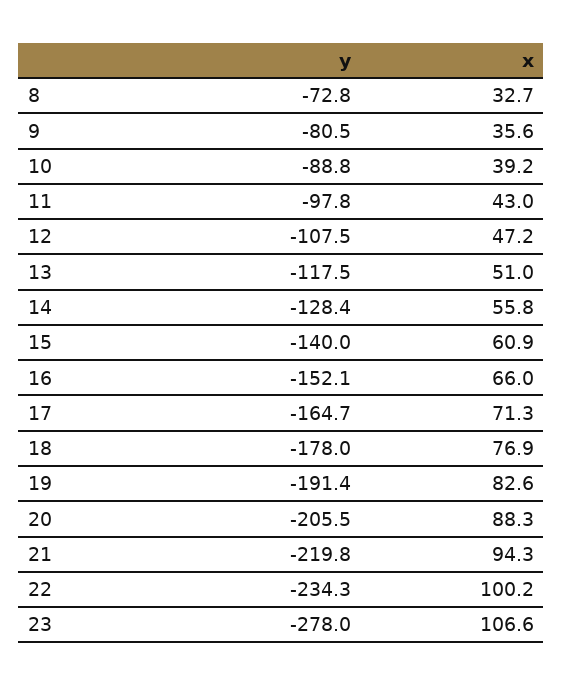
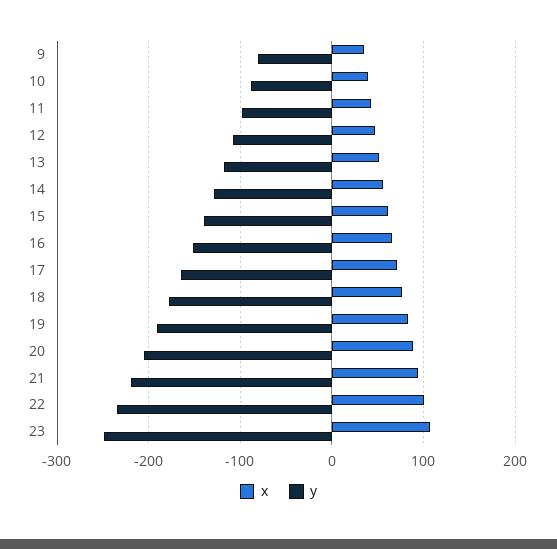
  {
    "y": {
-     "8": -72.8,
      "9": -80.5,
      "10": -88.8,
      "11": -97.8,
      "12": -107.5,
      "13": -117.5,
      "14": -128.4,
      "15": -140,
      "16": -152.1,
      "17": -164.7,
      "18": -178,
      "19": -191.4,
      "20": -205.5,
      "21": -219.8,
      "22": -234.3,
-     "23": -278
+     "23": -250
    },
    "x": {
-     "8": 32.7,
      "9": 35.6,
      "10": 39.2,
      "11": 43,
      "12": 47.2,
      "13": 51,
      "14": 55.8,
      "15": 60.9,
      "16": 66,
      "17": 71.3,
      "18": 76.9,
      "19": 82.6,
      "20": 88.3,
      "21": 94.3,
      "22": 100.2,
      "23": 106.6
    }
  }

